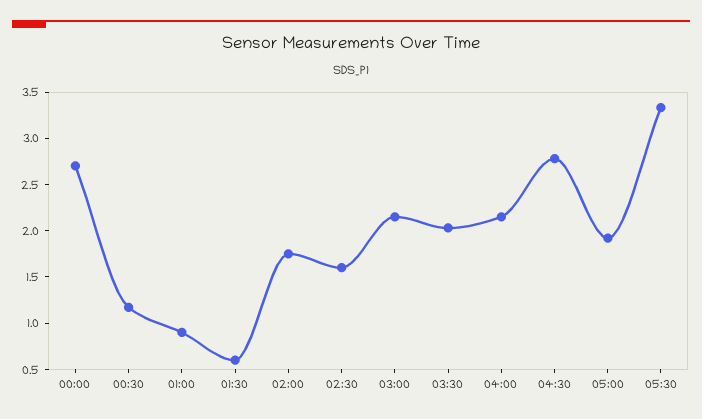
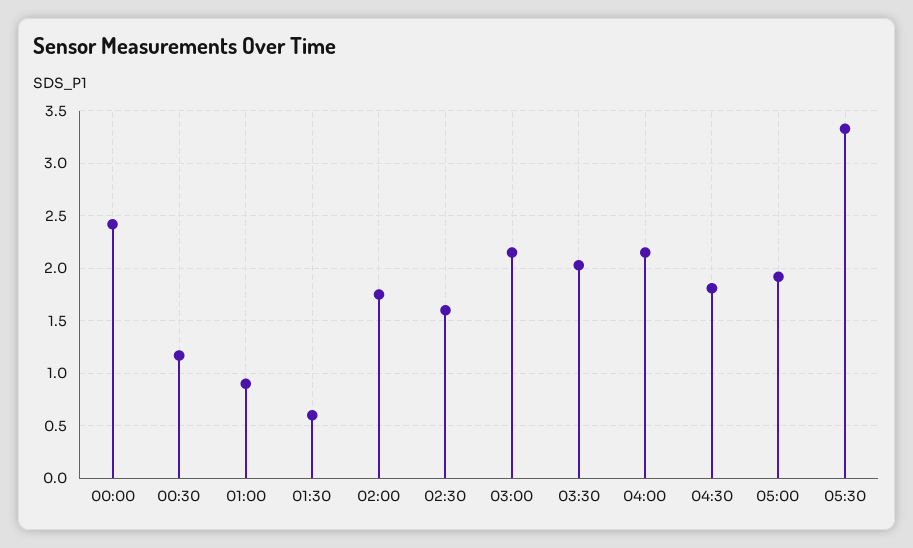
  {
-   "00:00": 2.7,
+   "00:00": 2.4,
    "00:30": 1.2,
    "01:00": 0.9,
    "01:30": 0.6,
    "02:00": 1.8,
    "02:30": 1.6,
    "03:00": 2.2,
    "03:30": 2,
    "04:00": 2.2,
-   "04:30": 2.8,
+   "04:30": 1.8,
    "05:00": 1.9,
    "05:30": 3.3
  }

